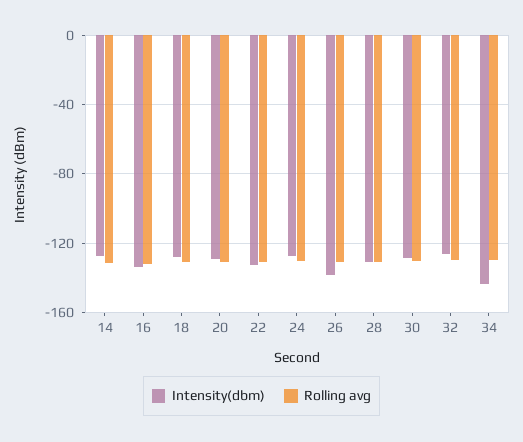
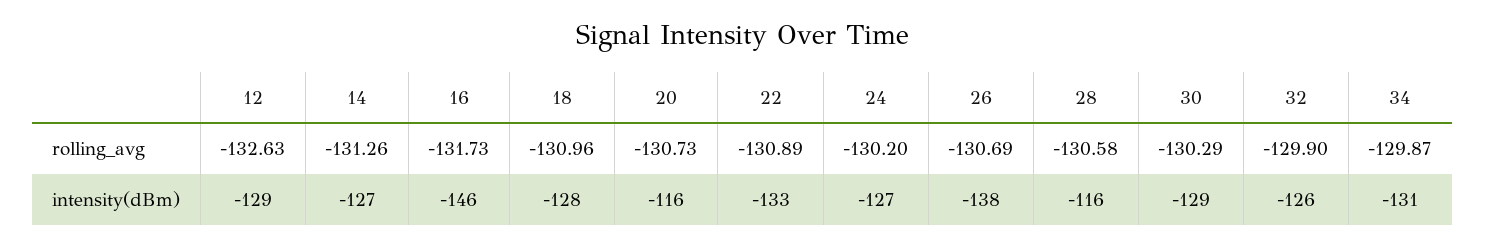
  {
    "Intensity(dbm)": {
      "14": -127,
-     "16": -135,
+     "16": -146,
      "18": -128,
-     "20": -130,
+     "20": -116,
      "22": -133,
      "24": -127,
      "26": -138,
-     "28": -130,
+     "28": -116,
      "30": -129,
      "32": -126,
-     "34": -145
+     "34": -131,
+     "12": -129
    },
    "Rolling avg": {
      "14": -131.26,
      "16": -131.73,
      "18": -130.96,
      "20": -130.73,
      "22": -130.89,
      "24": -130.2,
      "26": -130.69,
      "28": -130.58,
      "30": -130.29,
      "32": -129.9,
-     "34": -129.87
+     "34": -129.87,
+     "12": -132.63
    }
  }

